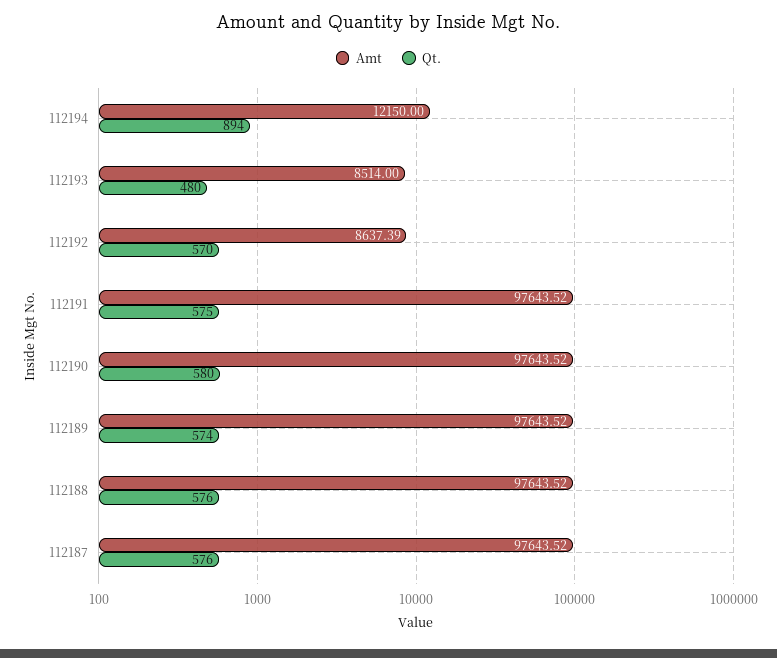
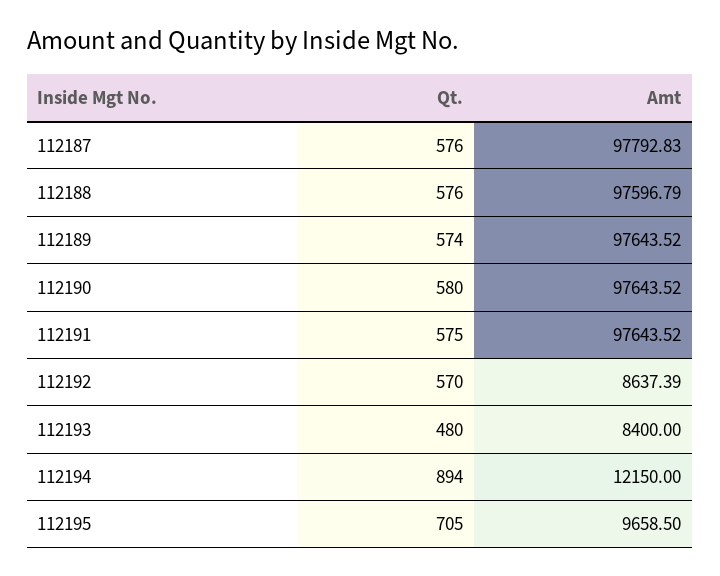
  {
    "Amt": {
      "112194": 12150,
-     "112193": 8514,
+     "112193": 8400,
      "112192": 8637.39,
      "112191": 97643.52,
      "112190": 97643.52,
      "112189": 97643.52,
-     "112188": 97643.52,
+     "112188": 97596.79,
-     "112187": 97643.52
+     "112187": 97792.83,
+     "112195": 9658.5
    },
    "Qt.": {
      "112194": 894,
      "112193": 480,
      "112192": 570,
      "112191": 575,
      "112190": 580,
      "112189": 574,
      "112188": 576,
-     "112187": 576
+     "112187": 576,
+     "112195": 705
    }
  }

